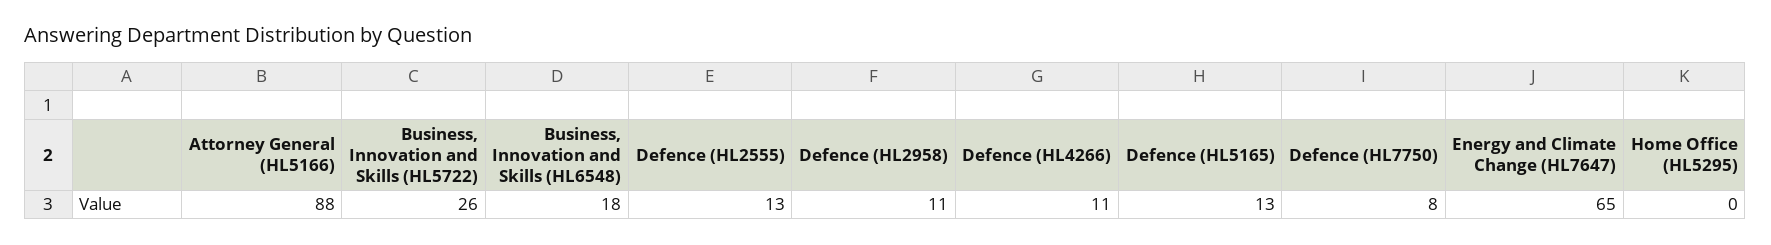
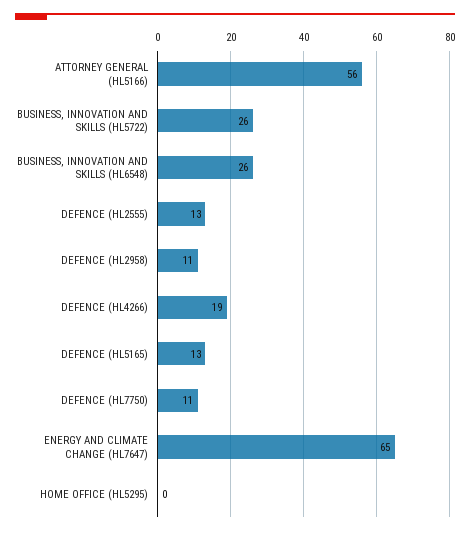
  {
-   "Attorney General (HL5166)": 88,
+   "Attorney General (HL5166)": 56,
    "Business, Innovation and Skills (HL5722)": 26,
-   "Business, Innovation and Skills (HL6548)": 18,
+   "Business, Innovation and Skills (HL6548)": 26,
    "Defence (HL2555)": 13,
    "Defence (HL2958)": 11,
-   "Defence (HL4266)": 11,
+   "Defence (HL4266)": 19,
    "Defence (HL5165)": 13,
-   "Defence (HL7750)": 8,
+   "Defence (HL7750)": 11,
    "Energy and Climate Change (HL7647)": 65,
    "Home Office (HL5295)": 0
  }

